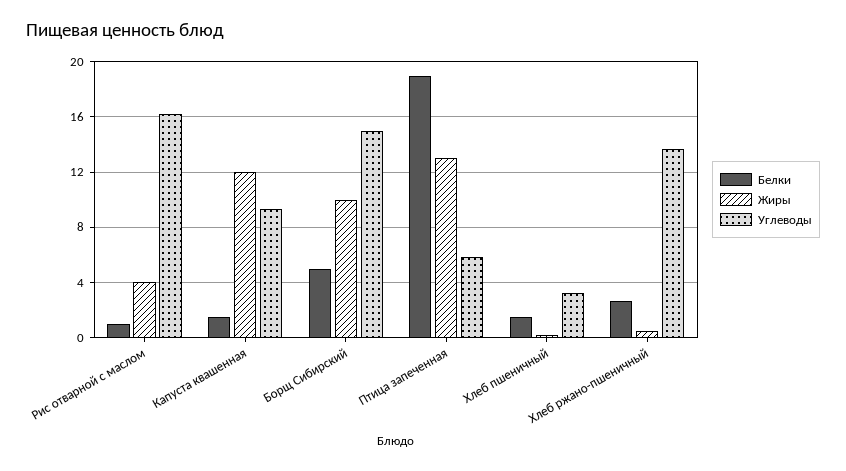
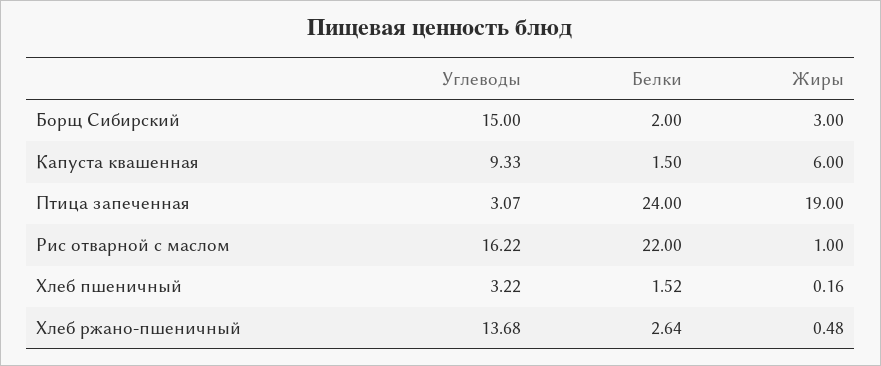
  {
    "Белки": {
-     "Рис отварной с маслом": 1,
+     "Рис отварной с маслом": 22,
      "Капуста квашенная": 1.5,
-     "Борщ Сибирский": 5,
+     "Борщ Сибирский": 2,
-     "Птица запеченная": 19,
+     "Птица запеченная": 24,
      "Хлеб пшеничный": 1.52,
      "Хлеб ржано-пшеничный": 2.64
    },
    "Жиры": {
-     "Рис отварной с маслом": 4,
+     "Рис отварной с маслом": 1,
-     "Капуста квашенная": 12,
+     "Капуста квашенная": 6,
-     "Борщ Сибирский": 10,
+     "Борщ Сибирский": 3,
-     "Птица запеченная": 13,
+     "Птица запеченная": 19,
      "Хлеб пшеничный": 0.16,
      "Хлеб ржано-пшеничный": 0.48
    },
    "Углеводы": {
      "Рис отварной с маслом": 16.22,
      "Капуста квашенная": 9.33,
      "Борщ Сибирский": 15,
-     "Птица запеченная": 6,
+     "Птица запеченная": 3.07,
      "Хлеб пшеничный": 3.22,
      "Хлеб ржано-пшеничный": 13.68
    }
  }

